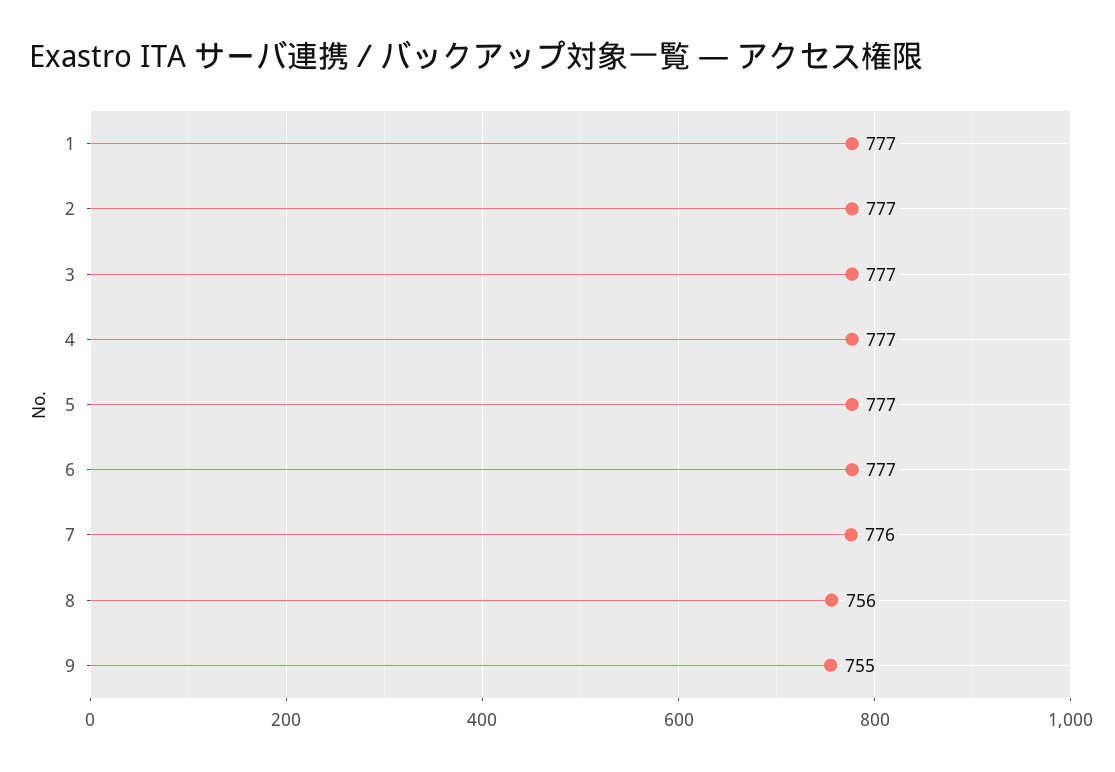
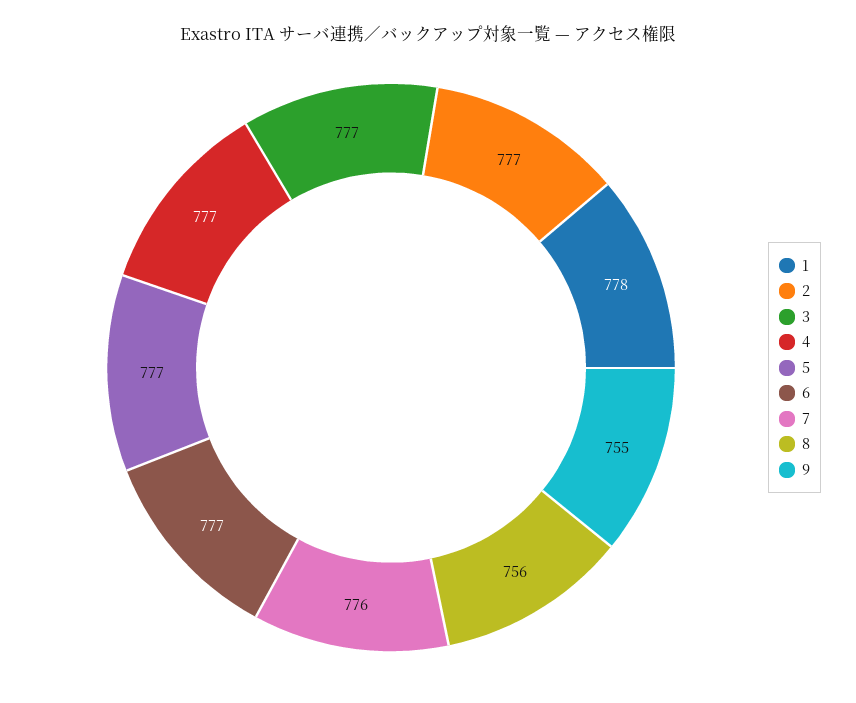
  {
-   "1": 777,
+   "1": 778,
    "2": 777,
    "3": 777,
    "4": 777,
    "5": 777,
    "6": 777,
    "7": 776,
    "8": 756,
    "9": 755
  }

